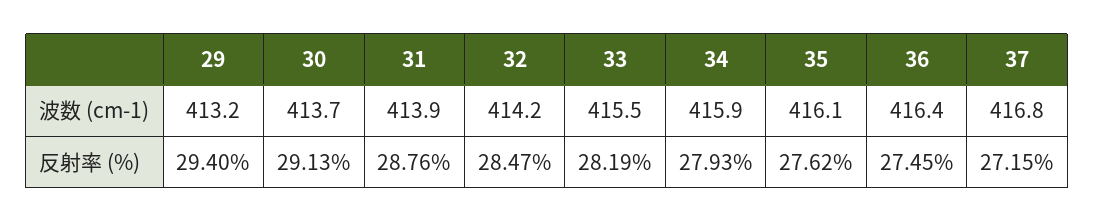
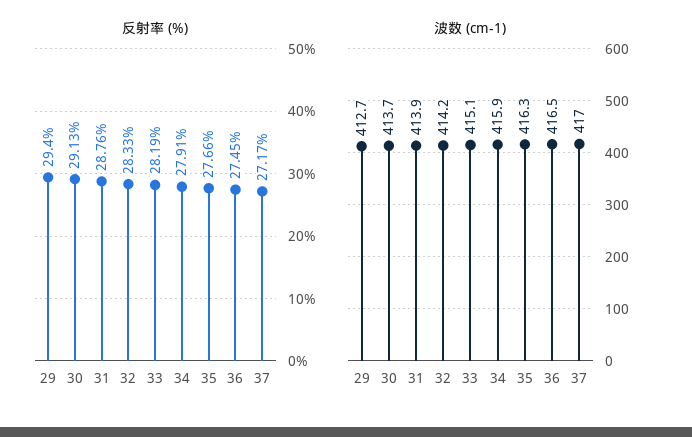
  {
    "波数 (cm-1)": {
-     "29": 413.2,
+     "29": 412.7,
      "30": 413.7,
      "31": 413.9,
      "32": 414.2,
-     "33": 415.5,
+     "33": 415.1,
      "34": 415.9,
-     "35": 416.1,
+     "35": 416.3,
-     "36": 416.4,
+     "36": 416.5,
-     "37": 416.8
+     "37": 417
    },
    "反射率 (%)": {
      "29": 29.4,
      "30": 29.13,
      "31": 28.76,
-     "32": 28.47,
+     "32": 28.33,
      "33": 28.19,
-     "34": 27.93,
+     "34": 27.91,
-     "35": 27.62,
+     "35": 27.66,
      "36": 27.45,
-     "37": 27.15
+     "37": 27.17
    }
  }

